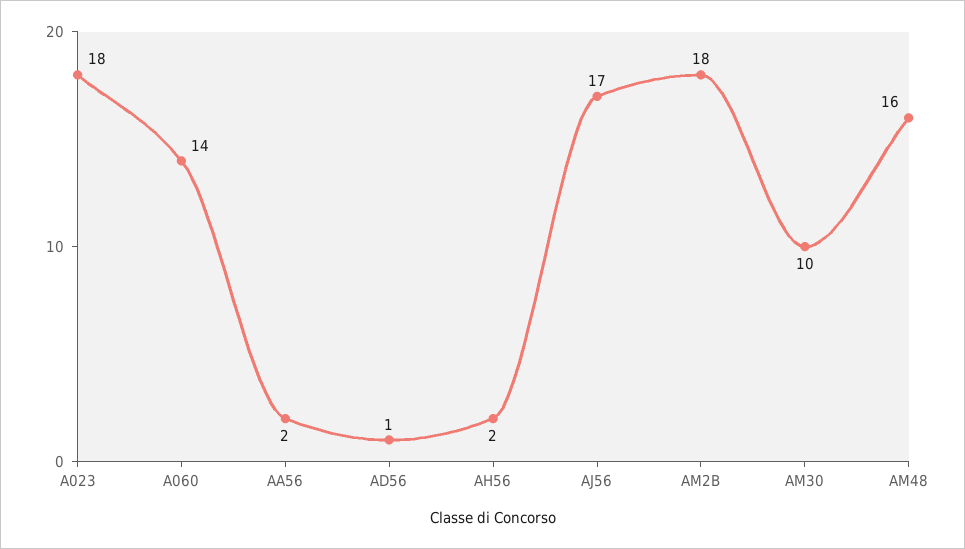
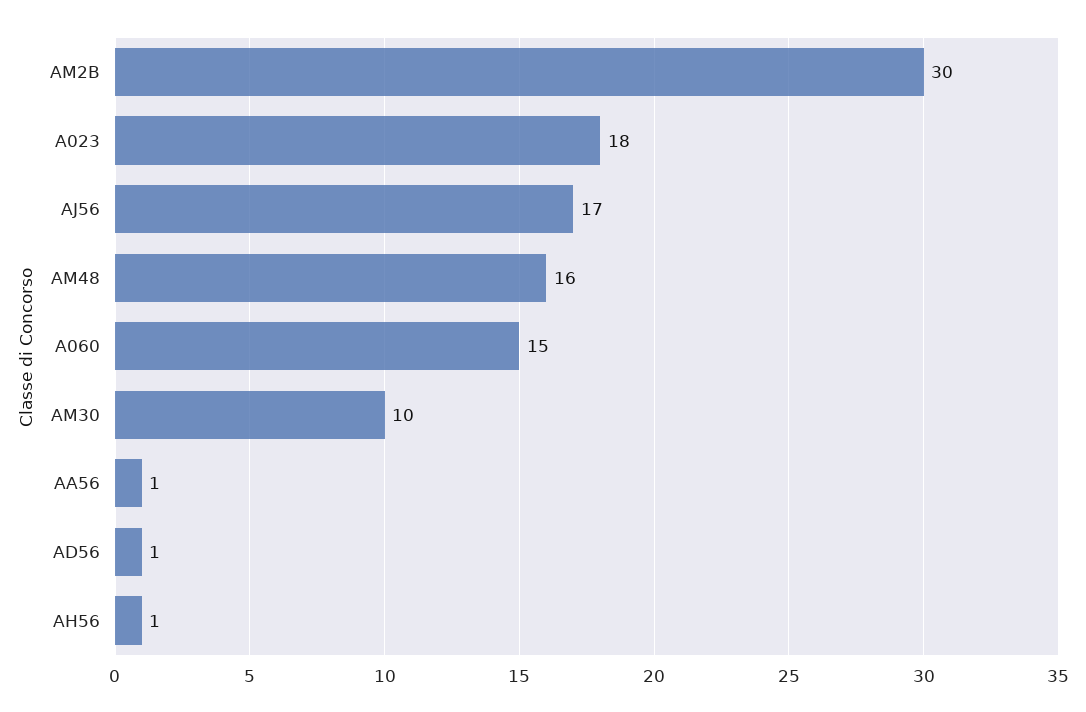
  {
    "A023": 18,
-   "A060": 14,
+   "A060": 15,
-   "AA56": 2,
+   "AA56": 1,
    "AD56": 1,
-   "AH56": 2,
+   "AH56": 1,
    "AJ56": 17,
-   "AM2B": 18,
+   "AM2B": 30,
    "AM30": 10,
    "AM48": 16
  }

